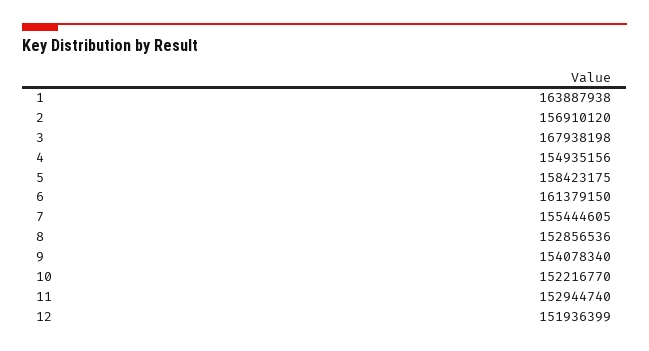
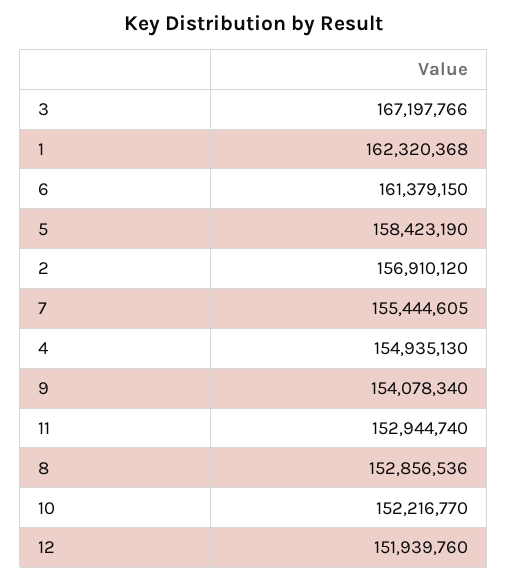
  {
-   "1": 163887938,
+   "1": 162320368,
    "2": 156910120,
-   "3": 167938198,
+   "3": 167197766,
-   "4": 154935156,
+   "4": 154935130,
-   "5": 158423175,
+   "5": 158423190,
    "6": 161379150,
    "7": 155444605,
    "8": 152856536,
    "9": 154078340,
    "10": 152216770,
    "11": 152944740,
-   "12": 151936399
+   "12": 151939760
  }

